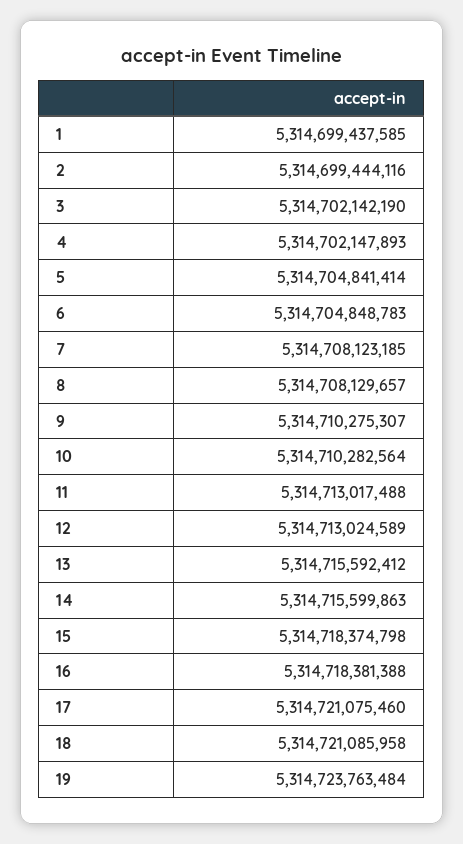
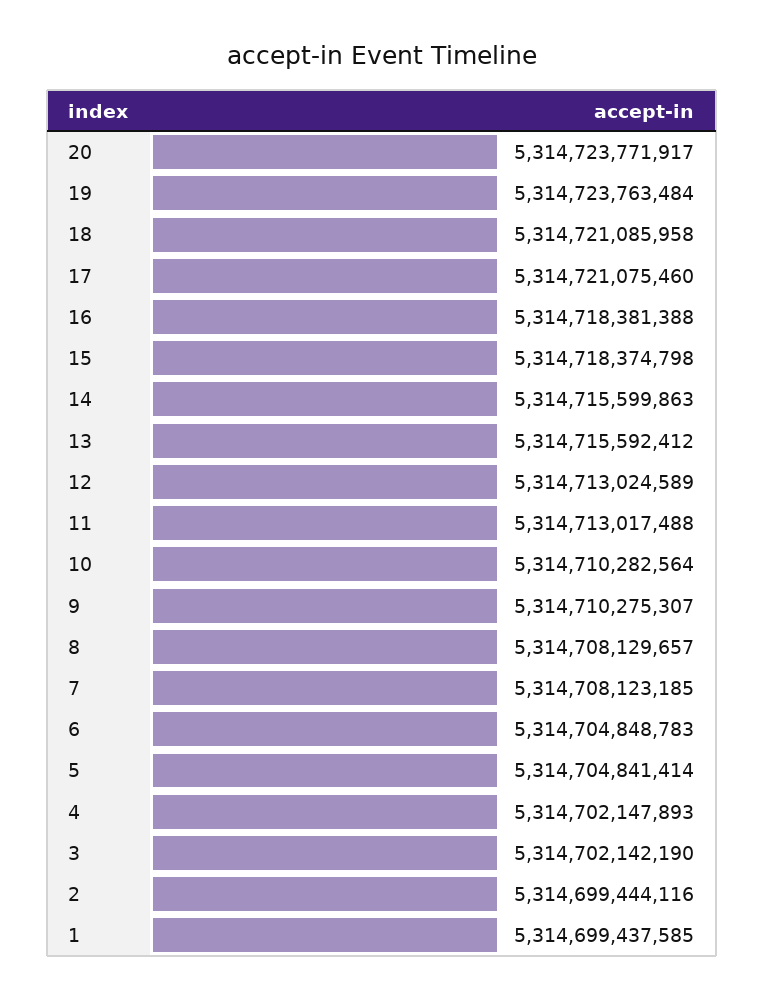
  {
    "1": 5314699437585,
    "2": 5314699444116,
    "3": 5314702142190,
    "4": 5314702147893,
    "5": 5314704841414,
    "6": 5314704848783,
    "7": 5314708123185,
    "8": 5314708129657,
    "9": 5314710275307,
    "10": 5314710282564,
    "11": 5314713017488,
    "12": 5314713024589,
    "13": 5314715592412,
    "14": 5314715599863,
    "15": 5314718374798,
    "16": 5314718381388,
    "17": 5314721075460,
    "18": 5314721085958,
-   "19": 5314723763484
+   "19": 5314723763484,
+   "20": 5314723771917
  }

